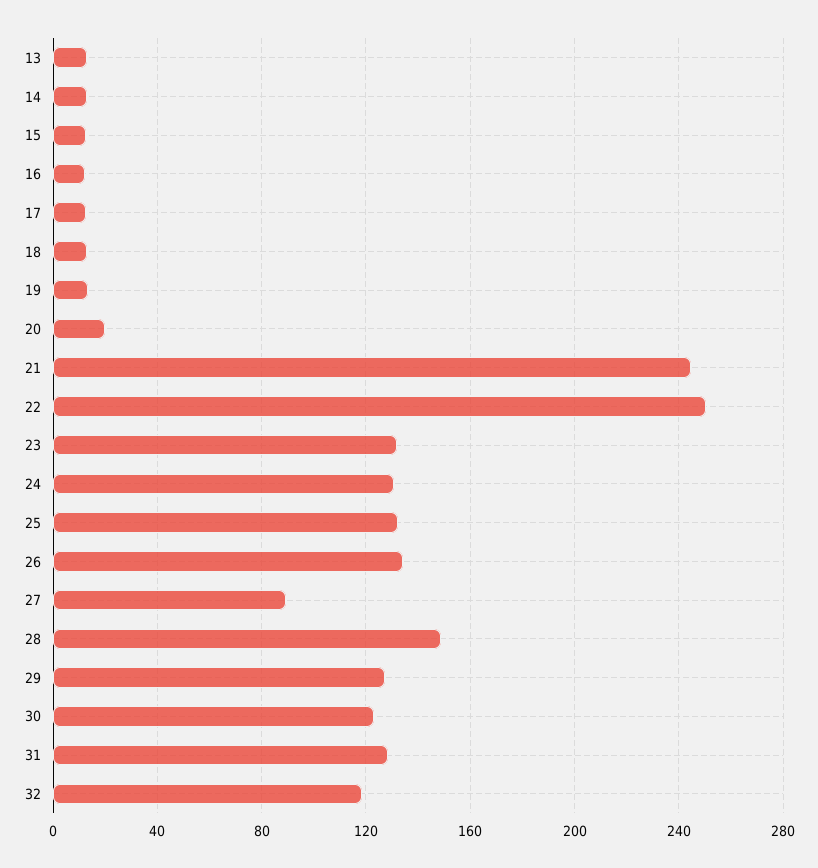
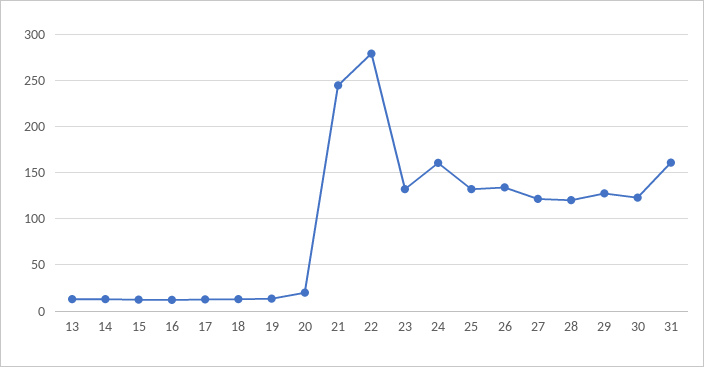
  {
    "13": 15,
    "14": 15,
    "15": 15,
    "16": 10,
    "17": 15,
    "18": 15,
    "19": 15,
    "20": 20,
    "21": 245,
-   "22": 250,
+   "22": 280,
    "23": 130,
-   "24": 130,
+   "24": 160,
    "25": 130,
    "26": 135,
-   "27": 90,
+   "27": 120,
-   "28": 150,
+   "28": 120,
    "29": 125,
    "30": 125,
-   "31": 130,
+   "31": 160
-   "32": 120
  }

